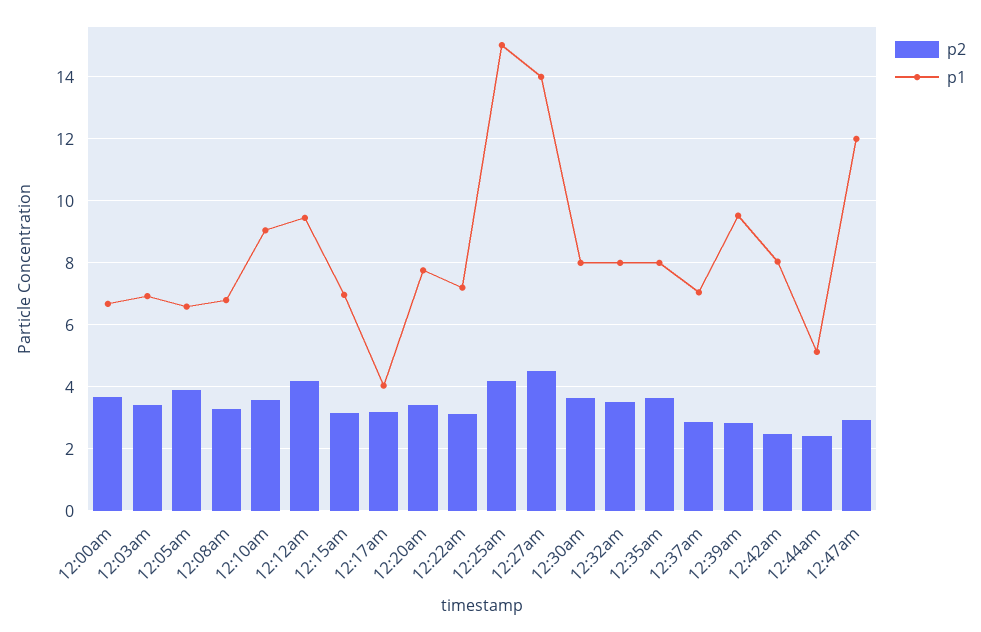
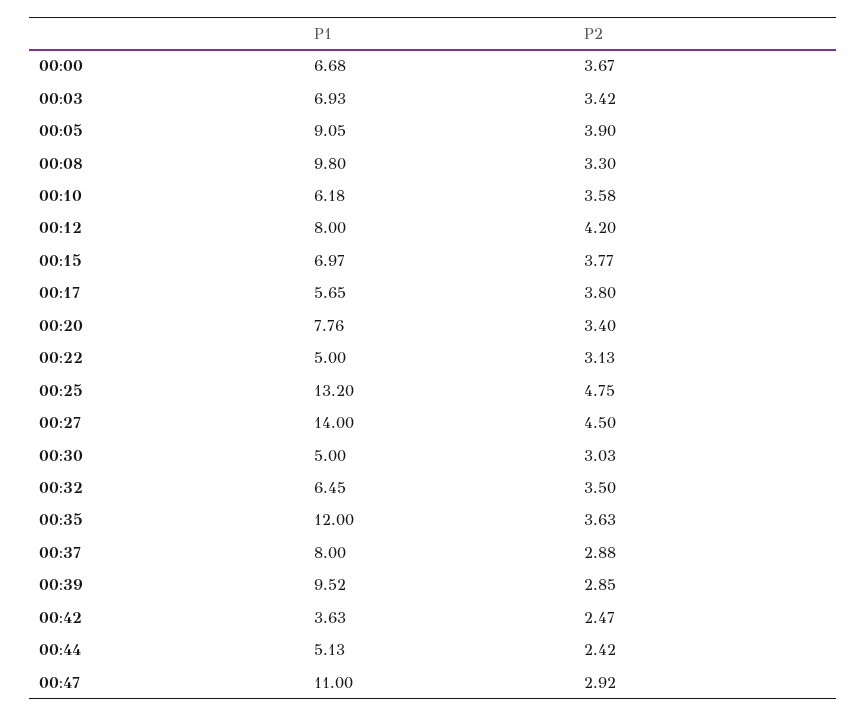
  {
    "p2": {
      "12:00am": 3.67,
      "12:03am": 3.42,
      "12:05am": 3.9,
      "12:08am": 3.3,
      "12:10am": 3.58,
      "12:12am": 4.2,
-     "12:15am": 3.2,
+     "12:15am": 3.77,
-     "12:17am": 3.2,
+     "12:17am": 3.8,
      "12:20am": 3.4,
      "12:22am": 3.13,
-     "12:25am": 4.2,
+     "12:25am": 4.75,
      "12:27am": 4.5,
-     "12:30am": 3.6,
+     "12:30am": 3.03,
      "12:32am": 3.5,
      "12:35am": 3.63,
      "12:37am": 2.88,
      "12:39am": 2.85,
      "12:42am": 2.47,
      "12:44am": 2.42,
      "12:47am": 2.92
    },
    "p1": {
      "12:00am": 6.68,
      "12:03am": 6.93,
-     "12:05am": 6.6,
+     "12:05am": 9.05,
-     "12:08am": 6.8,
+     "12:08am": 9.8,
-     "12:10am": 9,
+     "12:10am": 6.18,
-     "12:12am": 9.4,
+     "12:12am": 8,
      "12:15am": 6.97,
-     "12:17am": 4,
+     "12:17am": 5.65,
      "12:20am": 7.76,
-     "12:22am": 7.2,
+     "12:22am": 5,
-     "12:25am": 15,
+     "12:25am": 13.2,
      "12:27am": 14,
-     "12:30am": 8,
+     "12:30am": 5,
-     "12:32am": 8,
+     "12:32am": 6.45,
-     "12:35am": 8,
+     "12:35am": 12,
-     "12:37am": 7,
+     "12:37am": 8,
      "12:39am": 9.52,
-     "12:42am": 8,
+     "12:42am": 3.63,
      "12:44am": 5.13,
-     "12:47am": 12
+     "12:47am": 11
    }
  }

